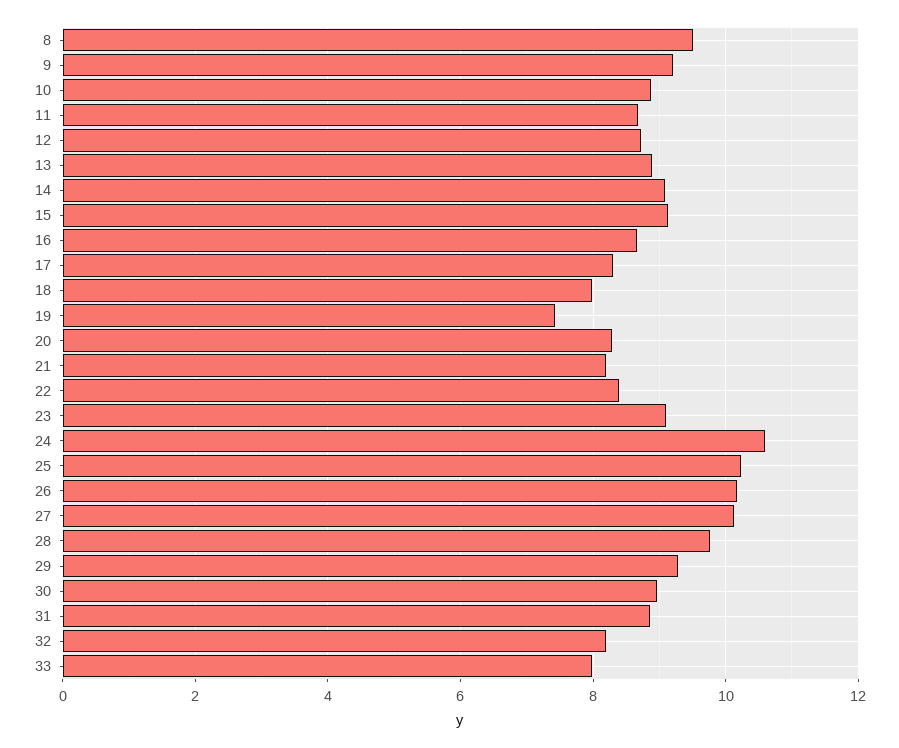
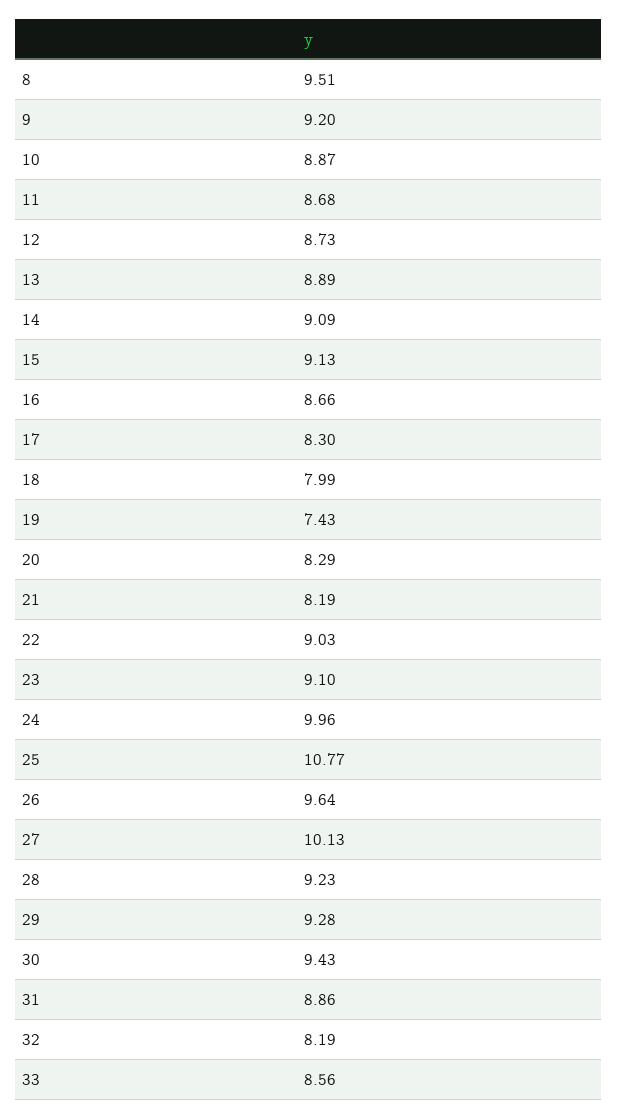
  {
    "8": 9.51,
    "9": 9.2,
    "10": 8.87,
    "11": 8.68,
    "12": 8.73,
    "13": 8.89,
    "14": 9.09,
    "15": 9.13,
    "16": 8.66,
    "17": 8.3,
    "18": 7.99,
    "19": 7.43,
    "20": 8.29,
    "21": 8.19,
-   "22": 8.4,
+   "22": 9.03,
    "23": 9.1,
-   "24": 10.6,
+   "24": 9.96,
-   "25": 10.2,
+   "25": 10.77,
-   "26": 10.2,
+   "26": 9.64,
    "27": 10.13,
-   "28": 9.8,
+   "28": 9.23,
    "29": 9.28,
-   "30": 9,
+   "30": 9.43,
    "31": 8.86,
    "32": 8.19,
-   "33": 8
+   "33": 8.56
  }

